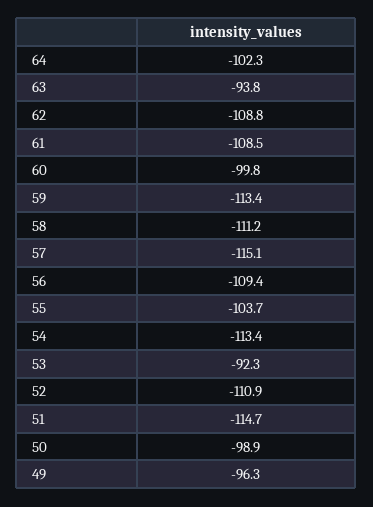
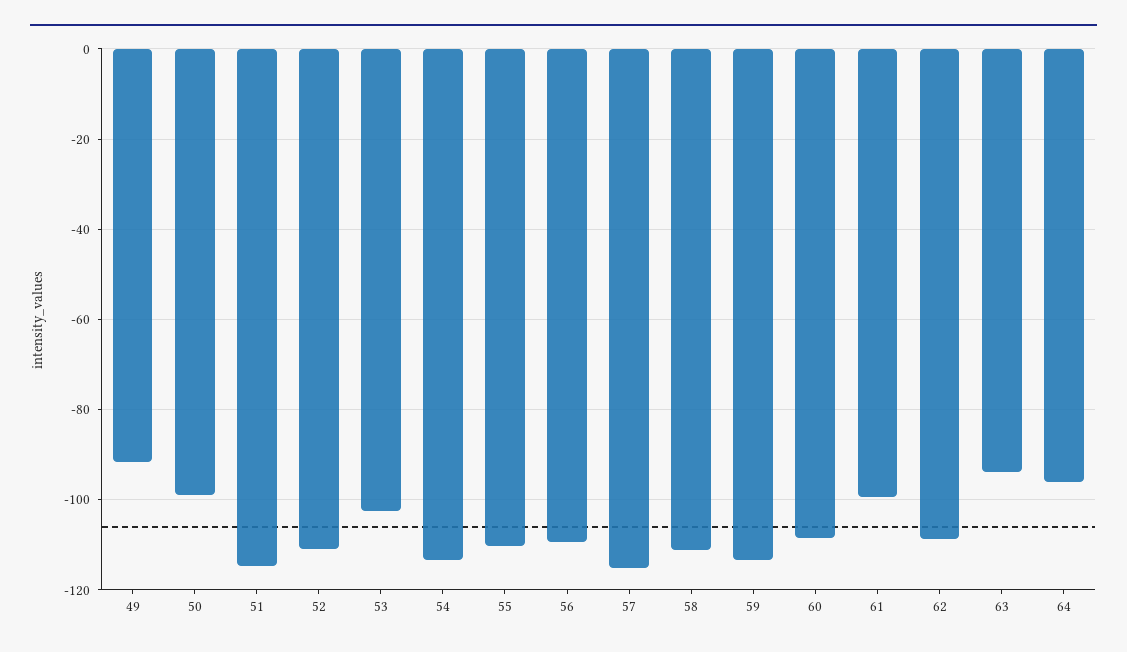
  {
-   "64": -102.3,
+   "64": -96,
    "63": -93.8,
    "62": -108.8,
-   "61": -108.5,
+   "61": -100,
-   "60": -99.8,
+   "60": -108,
    "59": -113.4,
    "58": -111.2,
    "57": -115.1,
    "56": -109.4,
-   "55": -103.7,
+   "55": -110,
    "54": -113.4,
-   "53": -92.3,
+   "53": -102,
    "52": -110.9,
    "51": -114.7,
    "50": -98.9,
-   "49": -96.3
+   "49": -92
  }

